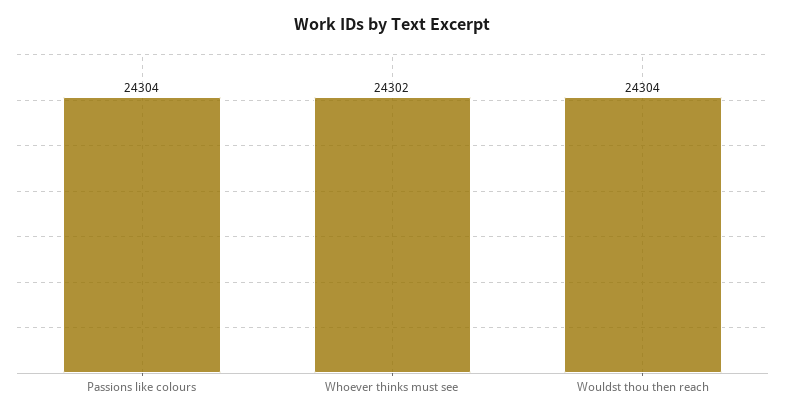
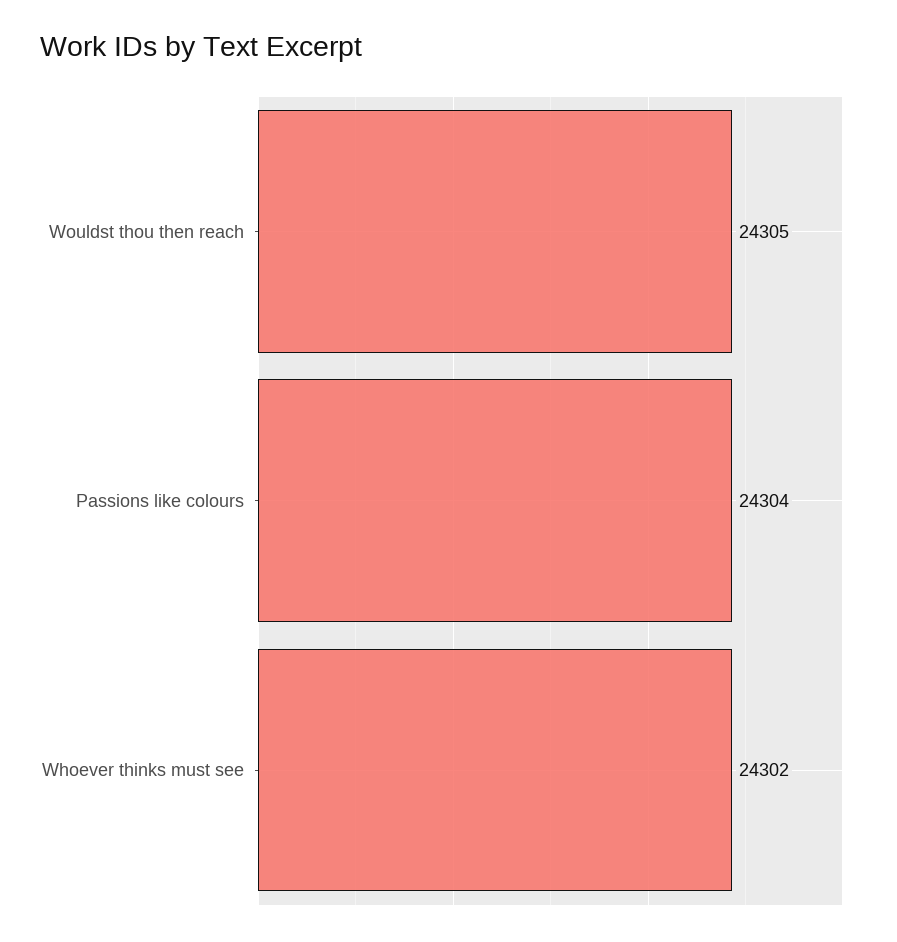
  {
    "Passions like colours": 24304,
    "Whoever thinks must see": 24302,
-   "Wouldst thou then reach": 24304
+   "Wouldst thou then reach": 24305
  }

